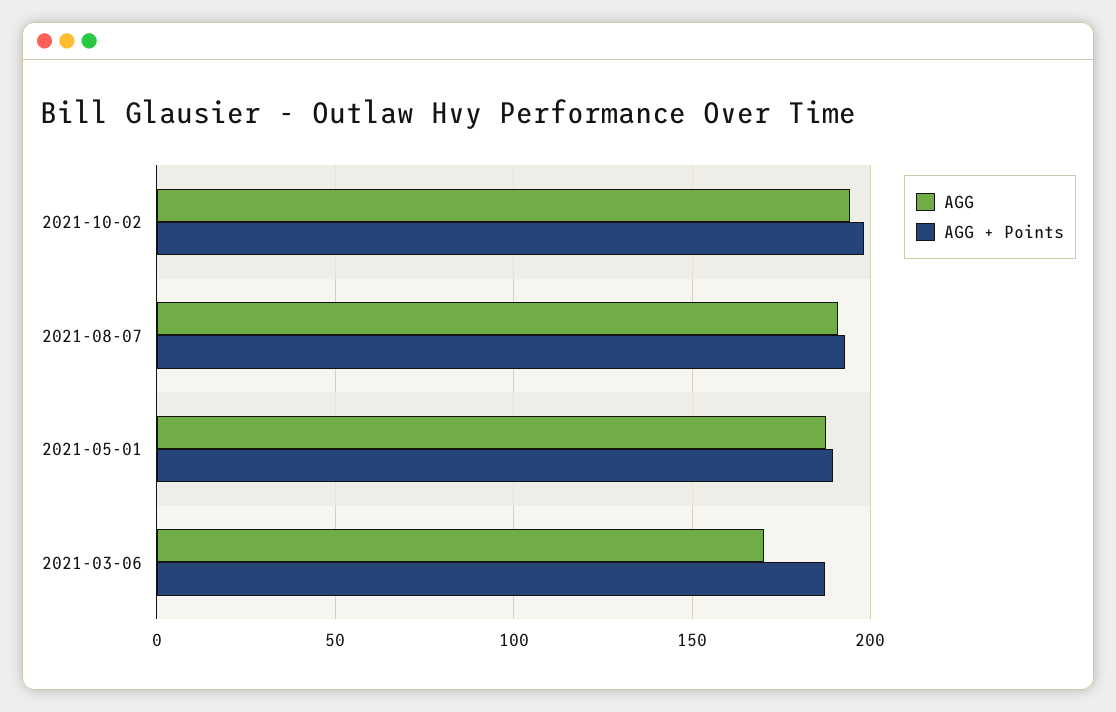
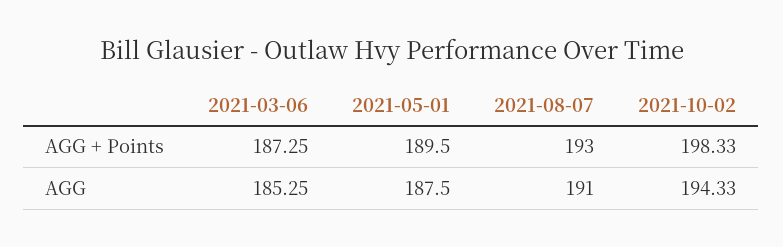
  {
    "AGG": {
      "2021-10-02": 194.33,
      "2021-08-07": 191,
      "2021-05-01": 187.5,
-     "2021-03-06": 170
+     "2021-03-06": 185.25
    },
    "AGG + Points": {
      "2021-10-02": 198.33,
      "2021-08-07": 193,
      "2021-05-01": 189.5,
      "2021-03-06": 187.25
    }
  }

